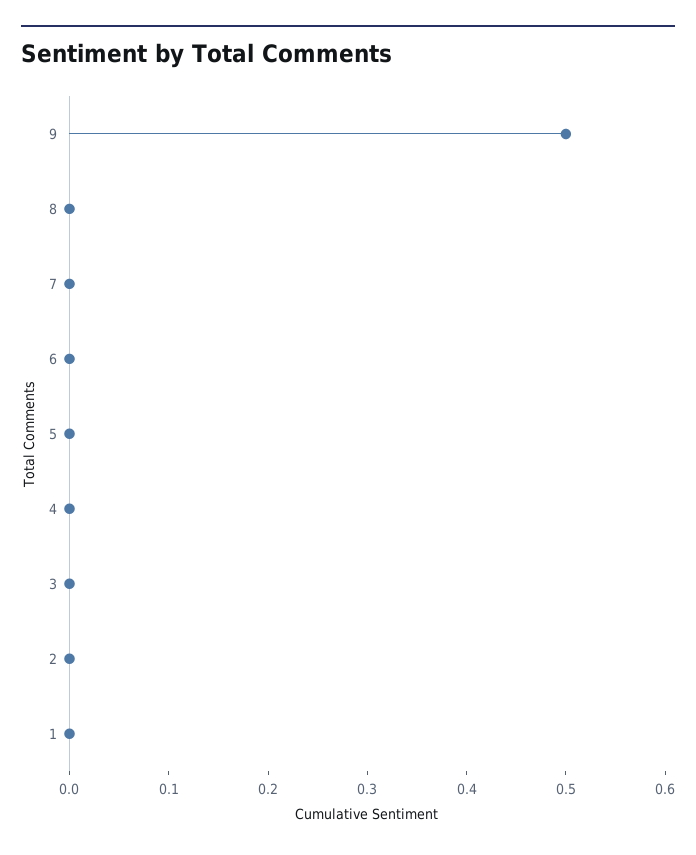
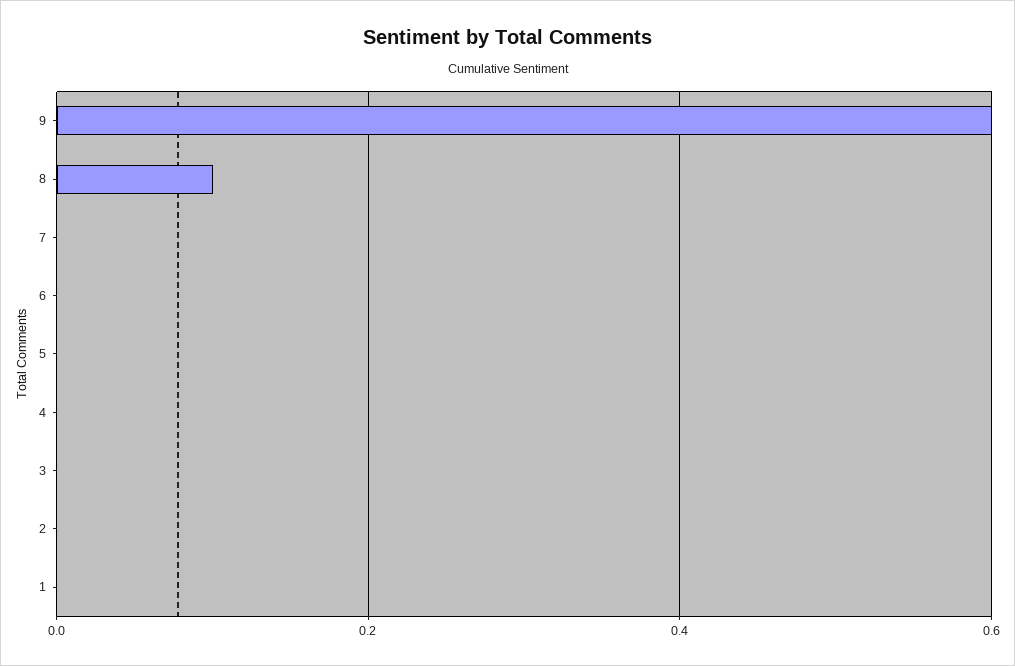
  {
-   "9": 0.5,
+   "9": 0.6,
-   "8": 0,
+   "8": 0.1,
    "7": 0,
    "6": 0,
    "5": 0,
    "4": 0,
    "3": 0,
    "2": 0,
    "1": 0
  }

